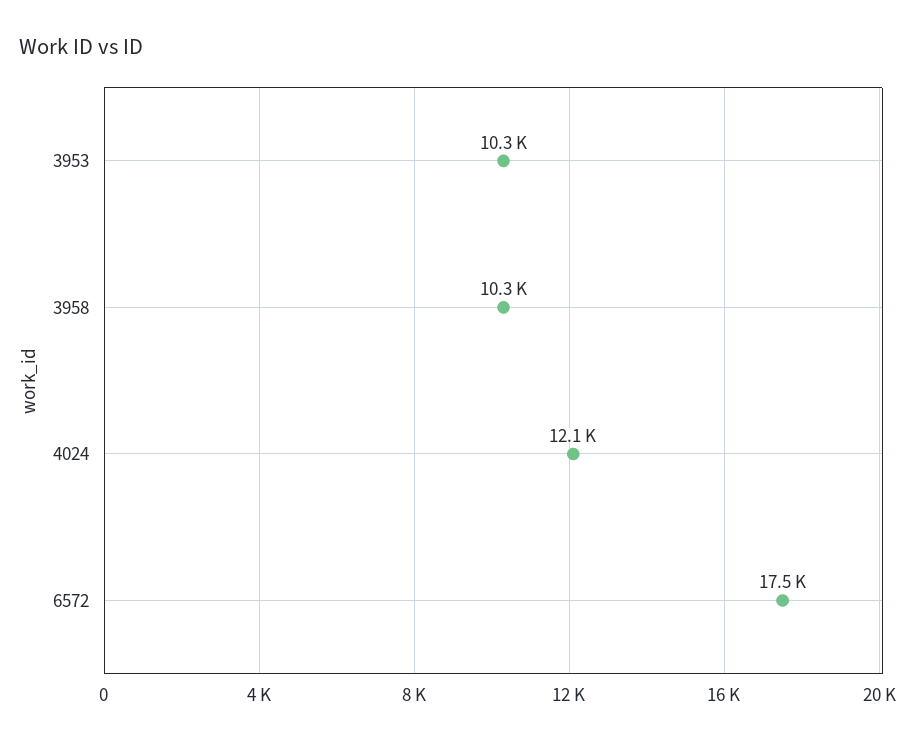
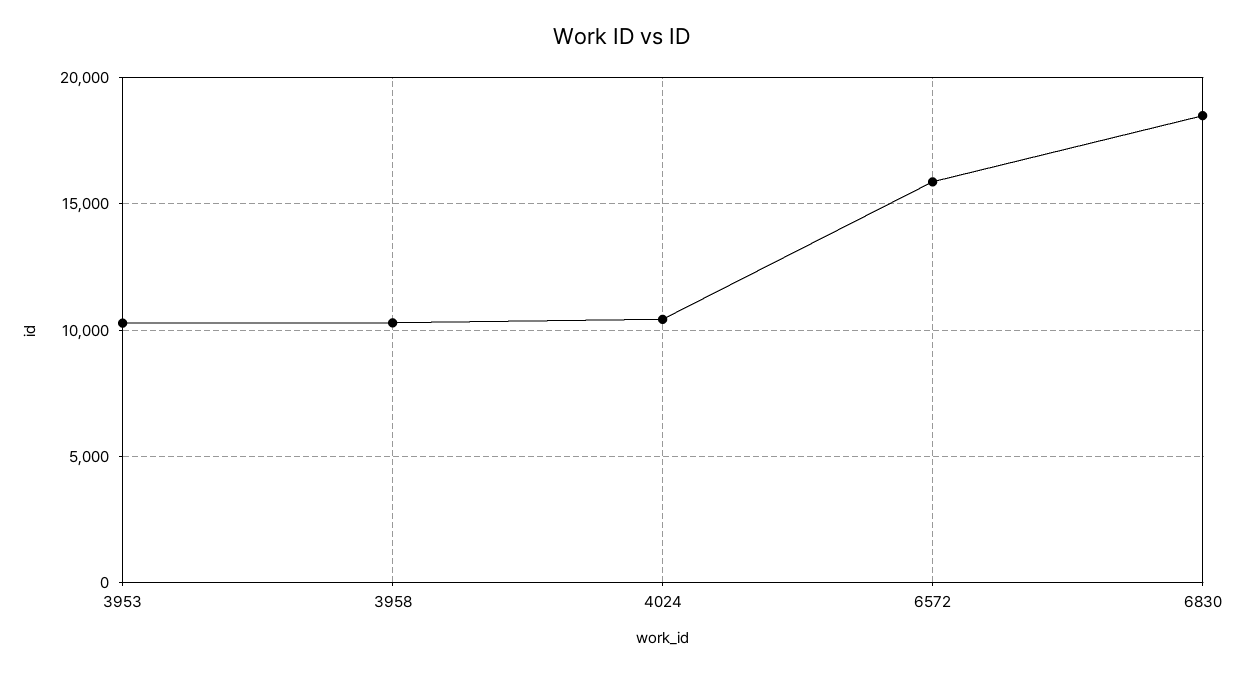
  {
    "3953": 10300,
    "3958": 10300,
-   "4024": 12100,
+   "4024": 10500,
-   "6572": 17500
+   "6572": 16000,
+   "6830": 18500
  }

